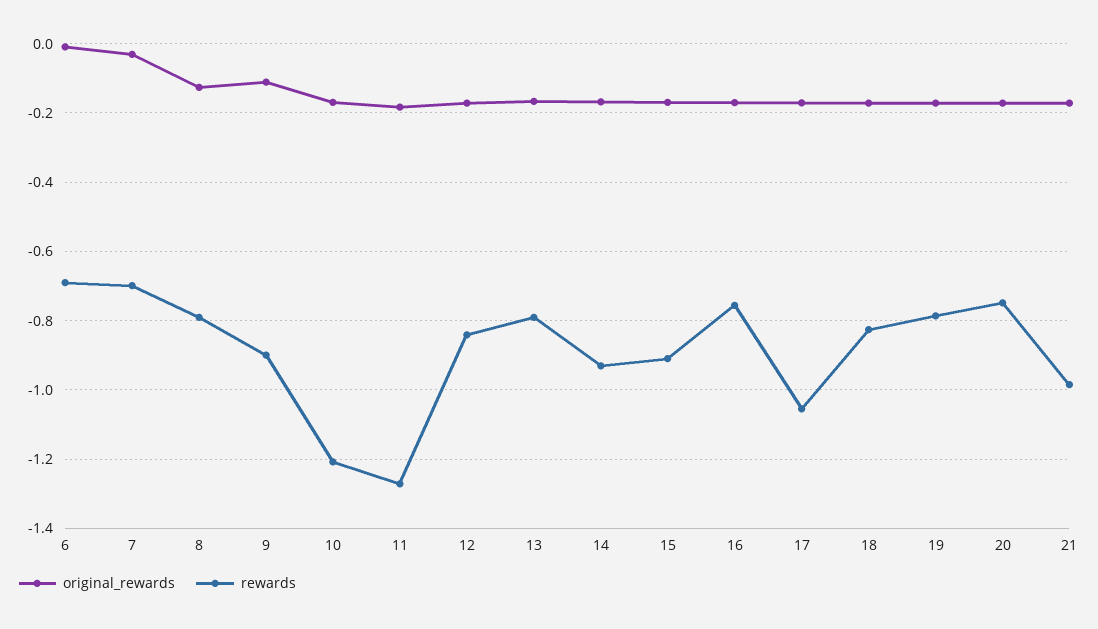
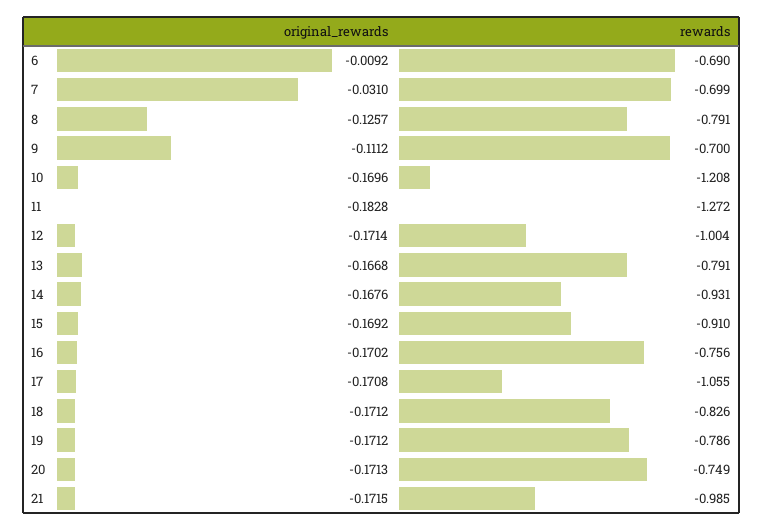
  {
    "original_rewards": {
      "6": -0.0092,
      "7": -0.031,
      "8": -0.1257,
      "9": -0.1112,
      "10": -0.1696,
      "11": -0.1828,
      "12": -0.1714,
      "13": -0.1668,
      "14": -0.1676,
      "15": -0.1692,
      "16": -0.1702,
      "17": -0.1708,
      "18": -0.1712,
      "19": -0.1712,
      "20": -0.1713,
      "21": -0.1715
    },
    "rewards": {
      "6": -0.69,
      "7": -0.699,
      "8": -0.791,
-     "9": -0.9,
+     "9": -0.7,
      "10": -1.208,
      "11": -1.272,
-     "12": -0.84,
+     "12": -1.004,
      "13": -0.791,
      "14": -0.931,
      "15": -0.91,
      "16": -0.756,
      "17": -1.055,
      "18": -0.826,
      "19": -0.786,
      "20": -0.749,
      "21": -0.985
    }
  }

